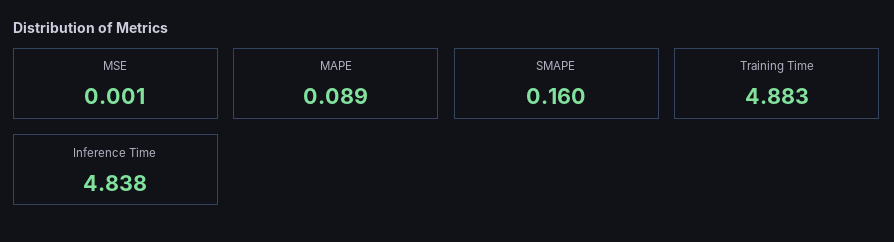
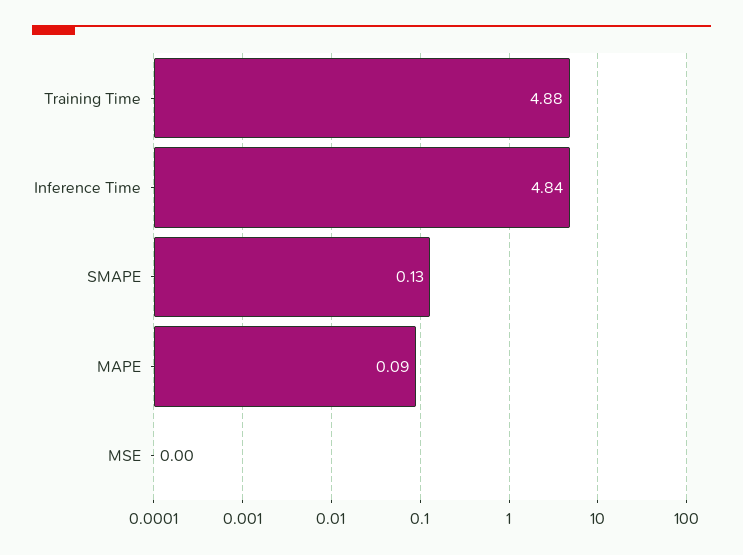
  {
    "MSE": 0.001,
    "MAPE": 0.089,
-   "SMAPE": 0.16,
+   "SMAPE": 0.13,
    "Training Time": 4.883,
    "Inference Time": 4.838
  }

